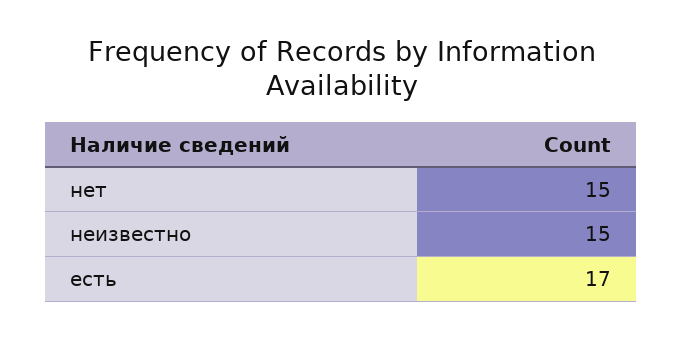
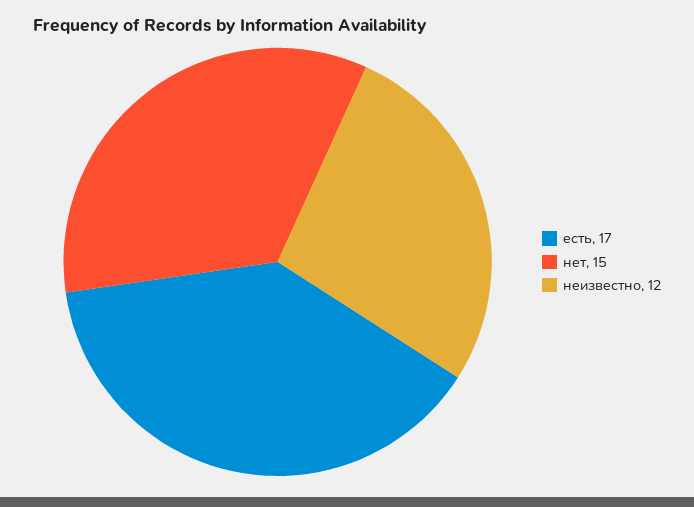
  {
    "нет": 15,
-   "неизвестно": 15,
+   "неизвестно": 12,
    "есть": 17
  }

